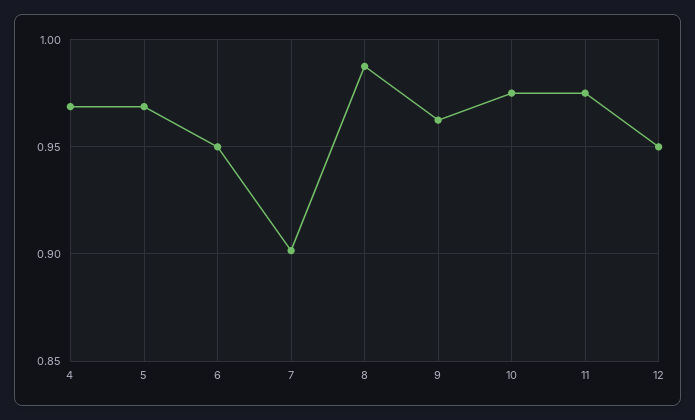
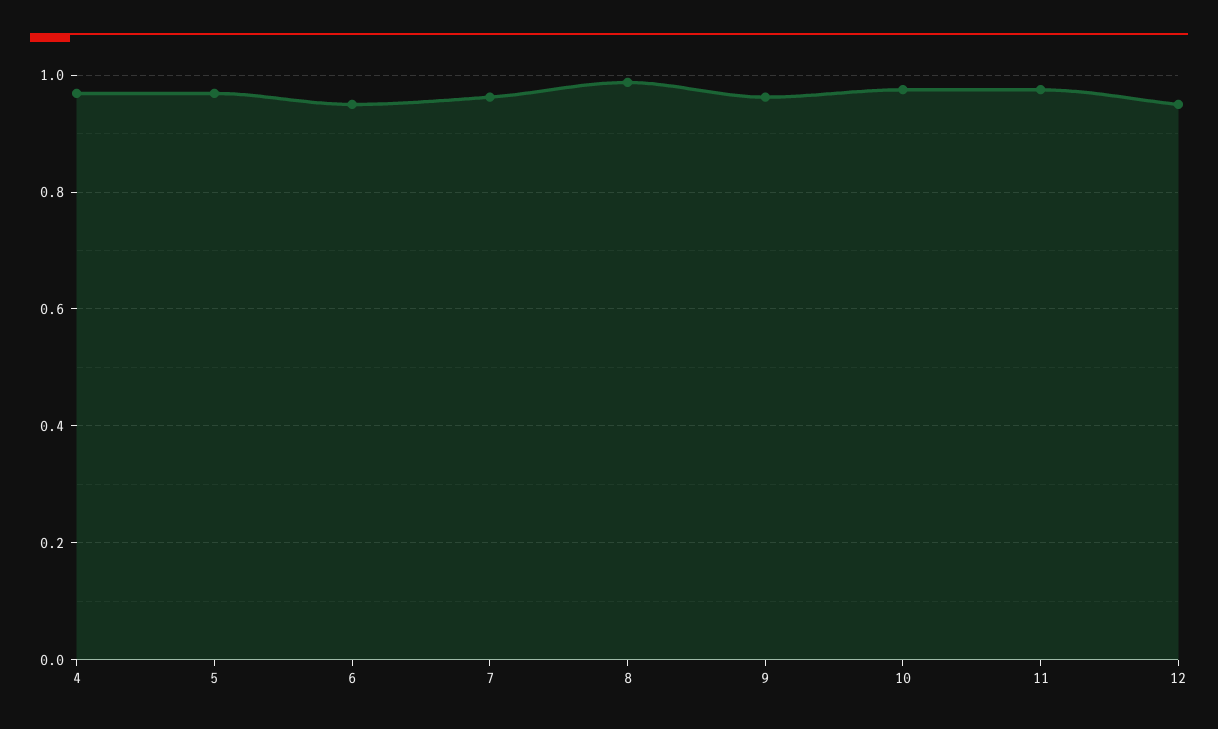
  {
    "4": 0.97,
    "5": 0.97,
    "6": 0.95,
-   "7": 0.9,
+   "7": 0.96,
    "8": 0.99,
    "9": 0.965,
    "10": 0.975,
    "11": 0.975,
    "12": 0.95
  }

